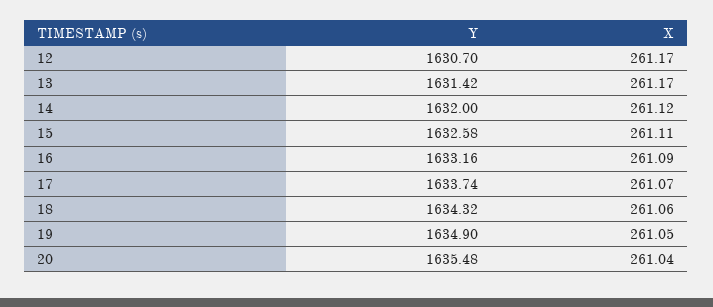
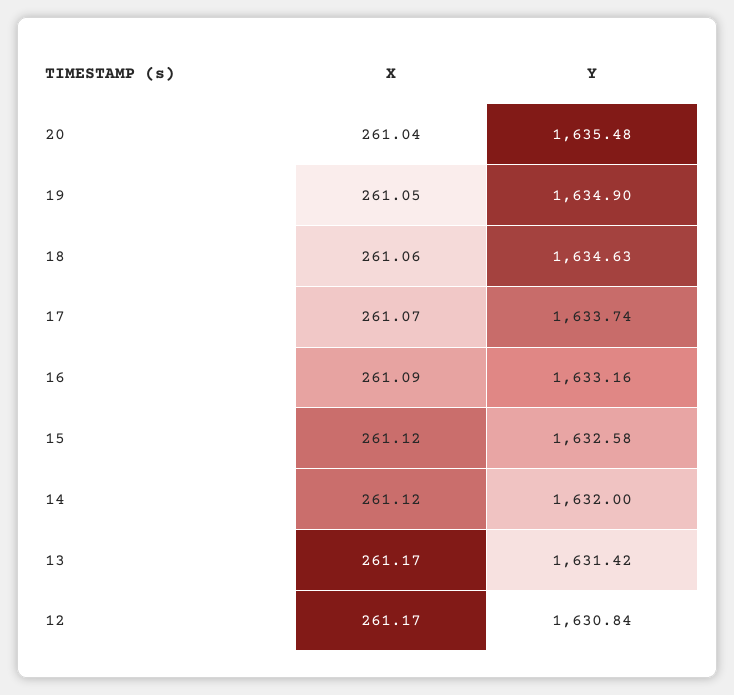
  {
    "Y": {
-     "12": 1630.7,
+     "12": 1630.84,
      "13": 1631.42,
      "14": 1632,
      "15": 1632.58,
      "16": 1633.16,
      "17": 1633.74,
-     "18": 1634.32,
+     "18": 1634.63,
      "19": 1634.9,
      "20": 1635.48
    },
    "X": {
      "12": 261.17,
      "13": 261.17,
      "14": 261.12,
-     "15": 261.11,
+     "15": 261.12,
      "16": 261.09,
      "17": 261.07,
      "18": 261.06,
      "19": 261.05,
      "20": 261.04
    }
  }

